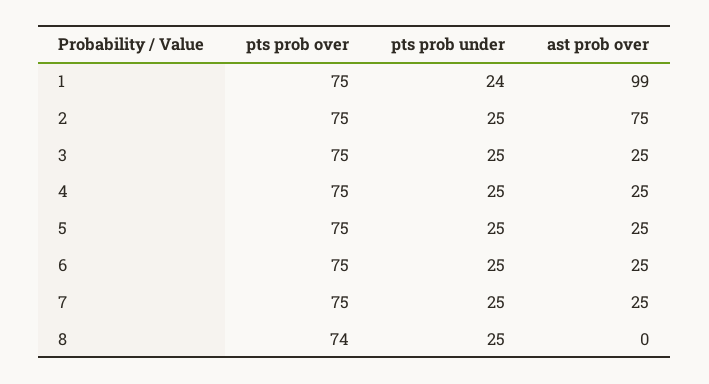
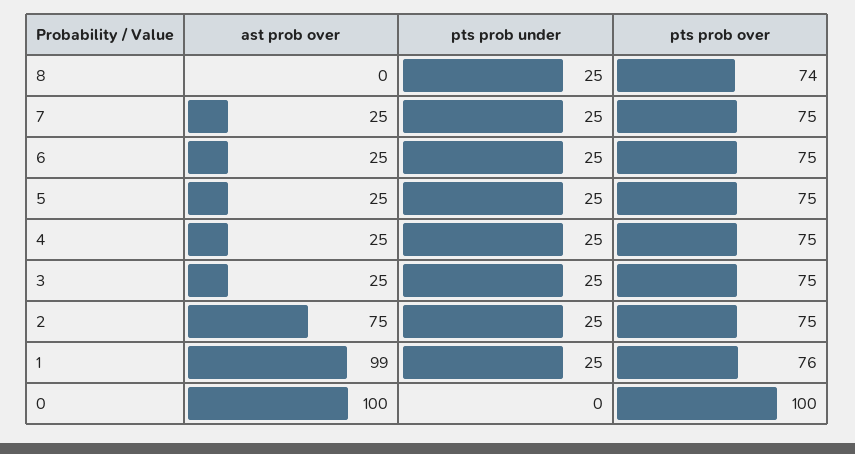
  {
    "pts prob over": {
-     "1": 75,
+     "1": 76,
      "2": 75,
      "3": 75,
      "4": 75,
      "5": 75,
      "6": 75,
      "7": 75,
-     "8": 74
+     "8": 74,
+     "0": 100
    },
    "pts prob under": {
-     "1": 24,
+     "1": 25,
      "2": 25,
      "3": 25,
      "4": 25,
      "5": 25,
      "6": 25,
      "7": 25,
-     "8": 25
+     "8": 25,
+     "0": 0
    },
    "ast prob over": {
      "1": 99,
      "2": 75,
      "3": 25,
      "4": 25,
      "5": 25,
      "6": 25,
      "7": 25,
-     "8": 0
+     "8": 0,
+     "0": 100
    }
  }

